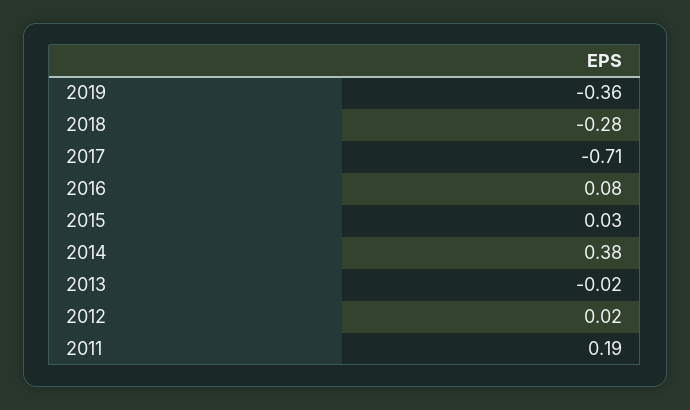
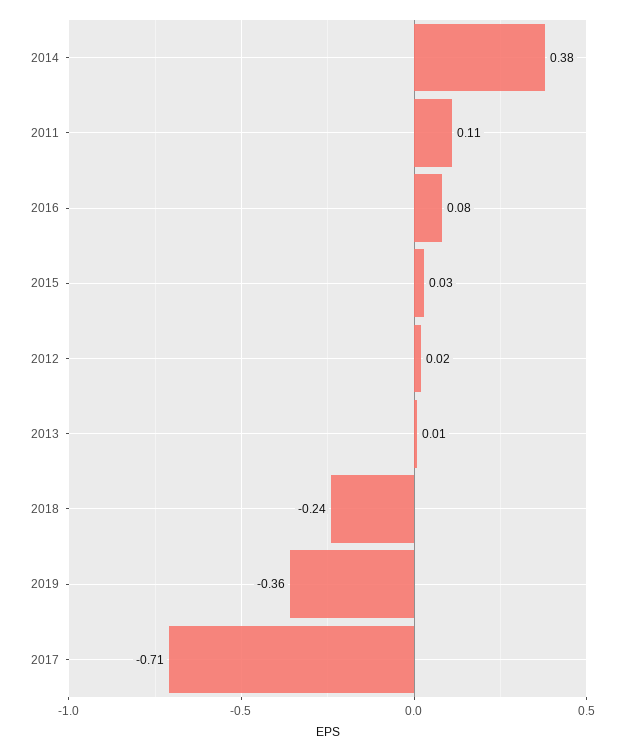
  {
    "2019": -0.36,
-   "2018": -0.28,
+   "2018": -0.24,
    "2017": -0.71,
    "2016": 0.08,
    "2015": 0.03,
    "2014": 0.38,
-   "2013": -0.02,
+   "2013": 0.01,
    "2012": 0.02,
-   "2011": 0.19
+   "2011": 0.11
  }

